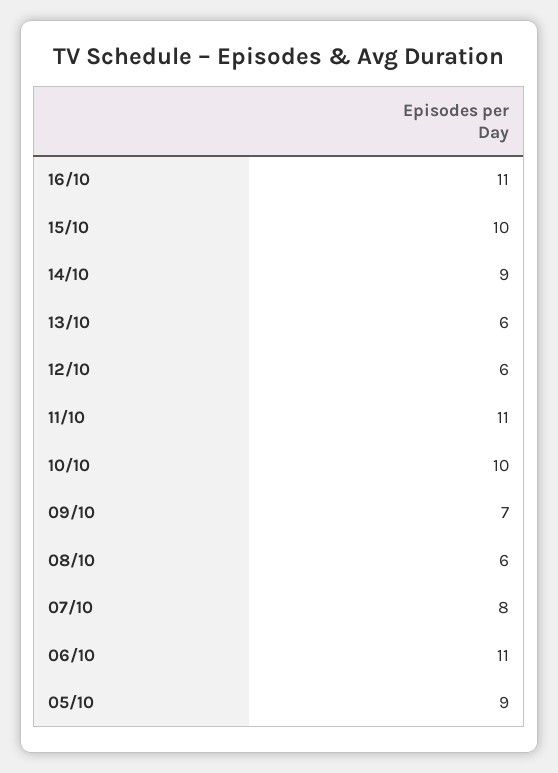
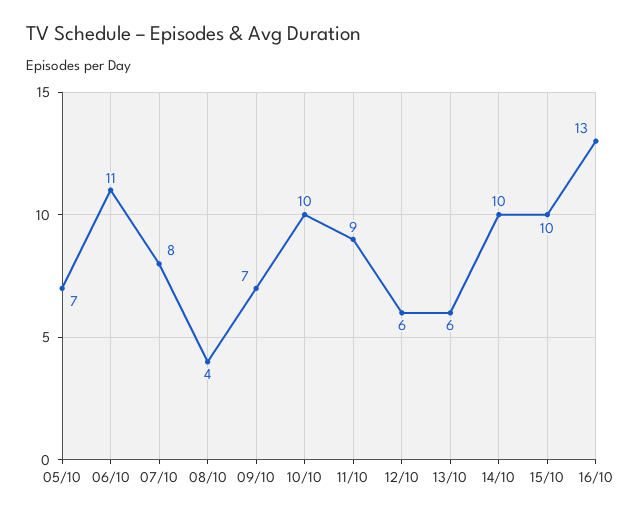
  {
-   "16/10": 11,
+   "16/10": 13,
    "15/10": 10,
-   "14/10": 9,
+   "14/10": 10,
    "13/10": 6,
    "12/10": 6,
-   "11/10": 11,
+   "11/10": 9,
    "10/10": 10,
    "09/10": 7,
-   "08/10": 6,
+   "08/10": 4,
    "07/10": 8,
    "06/10": 11,
-   "05/10": 9
+   "05/10": 7
  }

